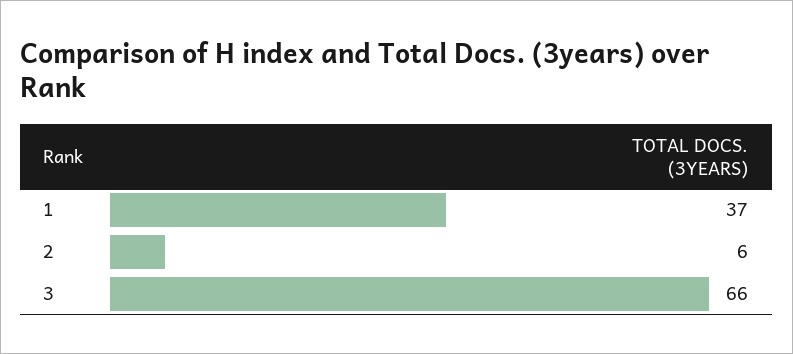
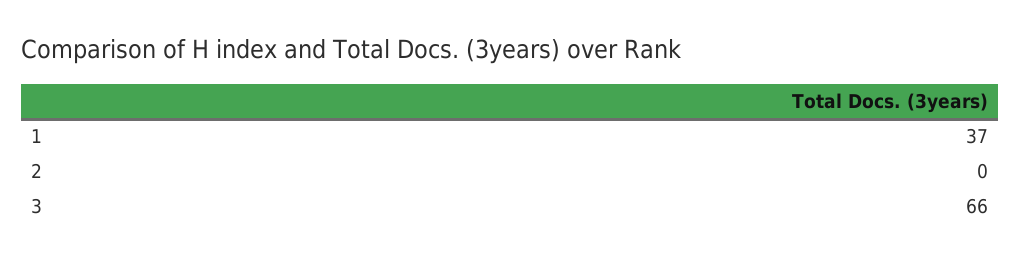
  {
    "1": 37,
-   "2": 6,
+   "2": 0,
    "3": 66
  }

